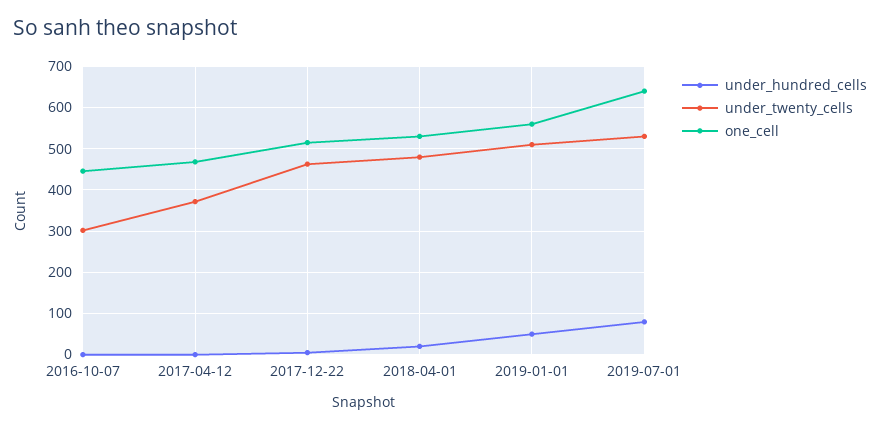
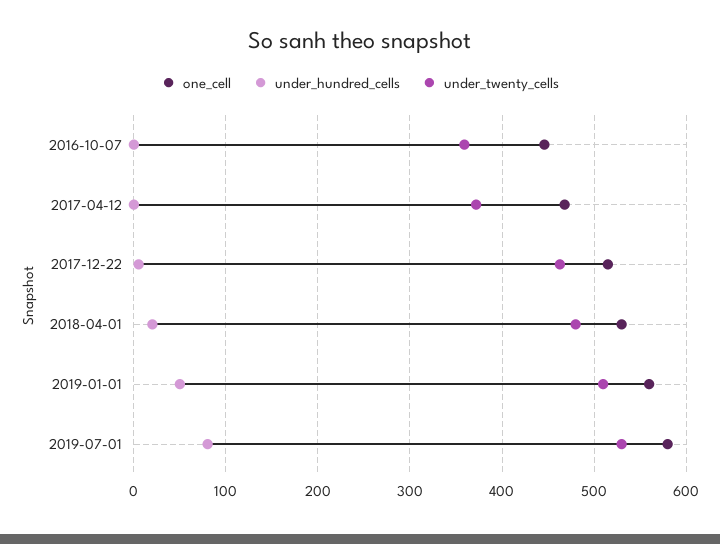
  {
    "under_hundred_cells": {
      "2016-10-07": 0,
      "2017-04-12": 0,
      "2017-12-22": 10,
      "2018-04-01": 20,
      "2019-01-01": 50,
      "2019-07-01": 80
    },
    "under_twenty_cells": {
-     "2016-10-07": 300,
+     "2016-10-07": 360,
      "2017-04-12": 370,
      "2017-12-22": 460,
      "2018-04-01": 480,
      "2019-01-01": 510,
      "2019-07-01": 530
    },
    "one_cell": {
      "2016-10-07": 450,
      "2017-04-12": 470,
      "2017-12-22": 520,
      "2018-04-01": 530,
      "2019-01-01": 560,
-     "2019-07-01": 640
+     "2019-07-01": 580
    }
  }

